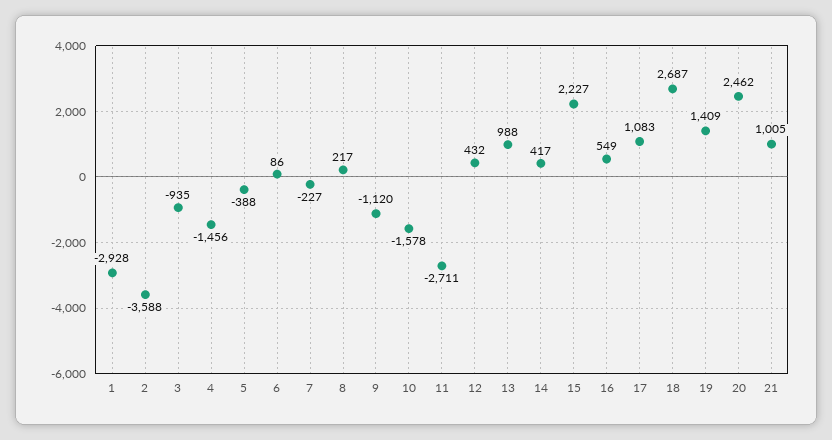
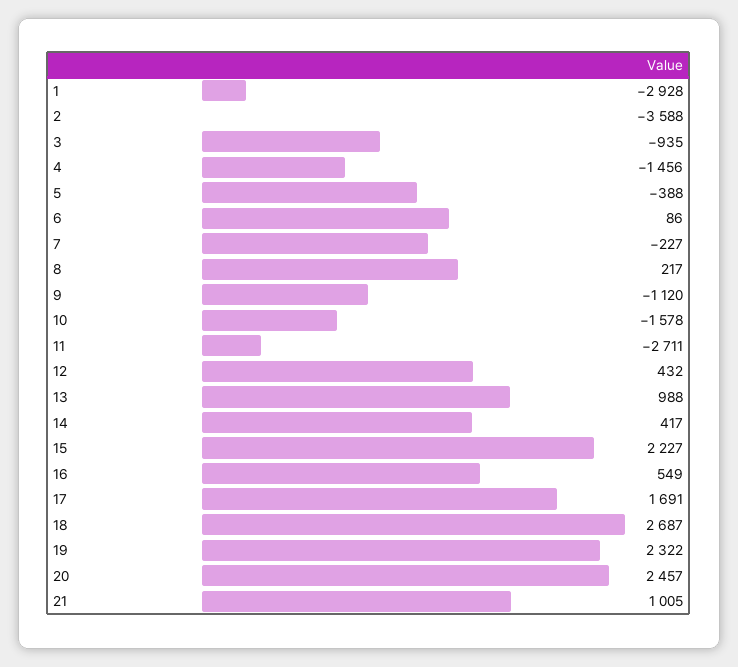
  {
    "1": -2928,
    "2": -3588,
    "3": -935,
    "4": -1456,
    "5": -388,
    "6": 86,
    "7": -227,
    "8": 217,
    "9": -1120,
    "10": -1578,
    "11": -2711,
    "12": 432,
    "13": 988,
    "14": 417,
    "15": 2227,
    "16": 549,
-   "17": 1083,
+   "17": 1691,
    "18": 2687,
-   "19": 1409,
+   "19": 2322,
-   "20": 2462,
+   "20": 2457,
    "21": 1005
  }

